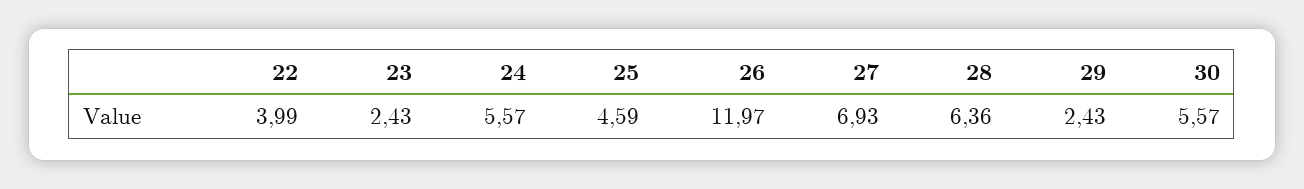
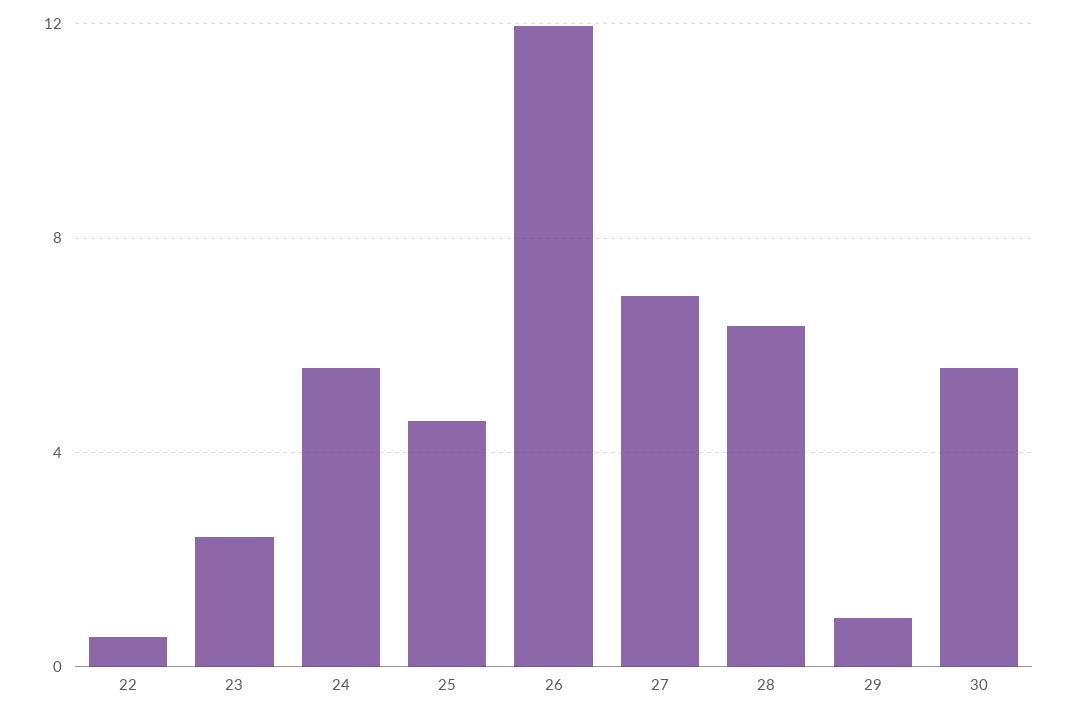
  {
-   "22": 3.99,
+   "22": 0.5,
    "23": 2.43,
    "24": 5.57,
    "25": 4.59,
    "26": 11.97,
    "27": 6.93,
    "28": 6.36,
-   "29": 2.43,
+   "29": 1,
    "30": 5.57
  }

